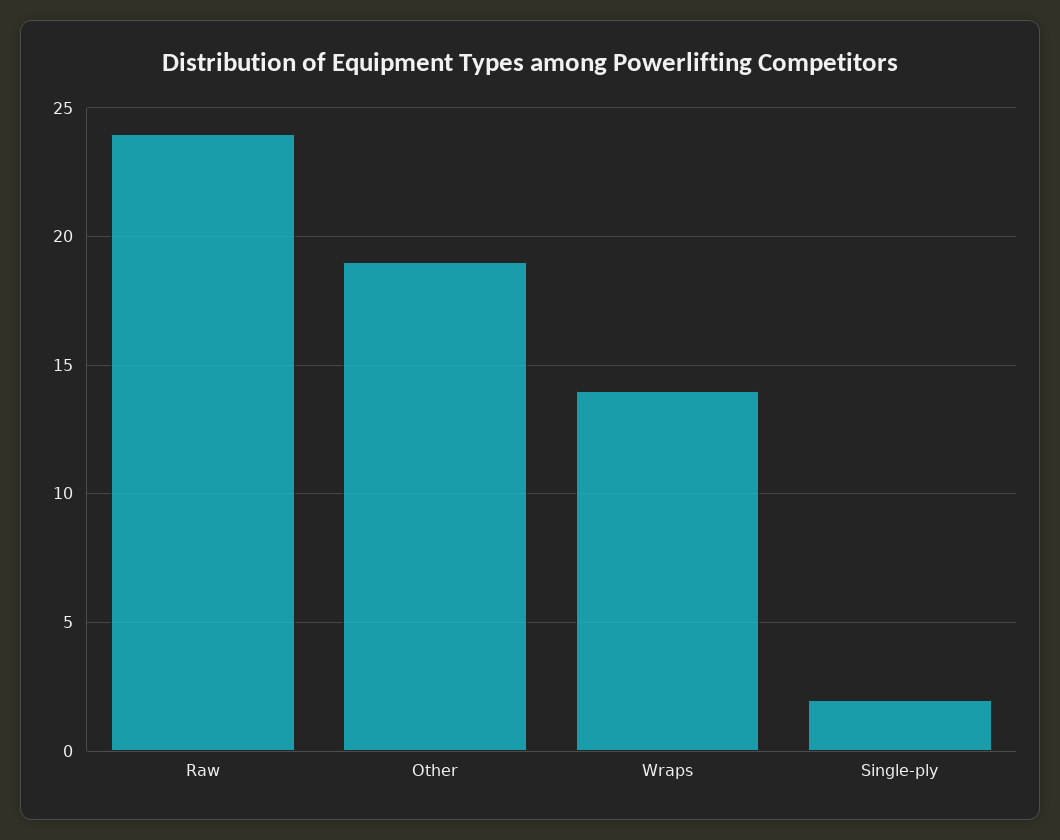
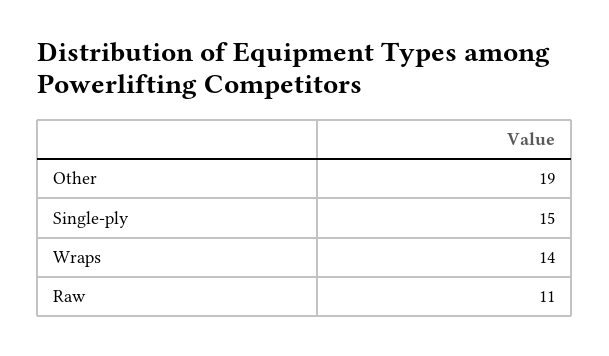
  {
-   "Raw": 24,
+   "Raw": 11,
    "Other": 19,
    "Wraps": 14,
-   "Single-ply": 2
+   "Single-ply": 15
  }

